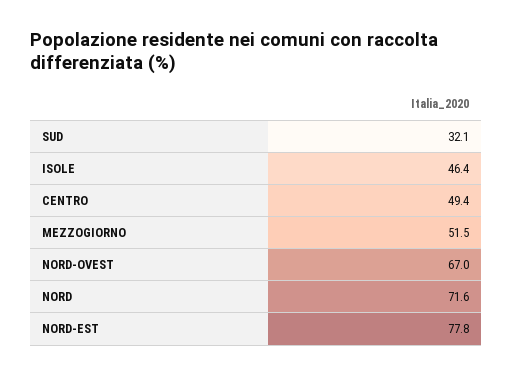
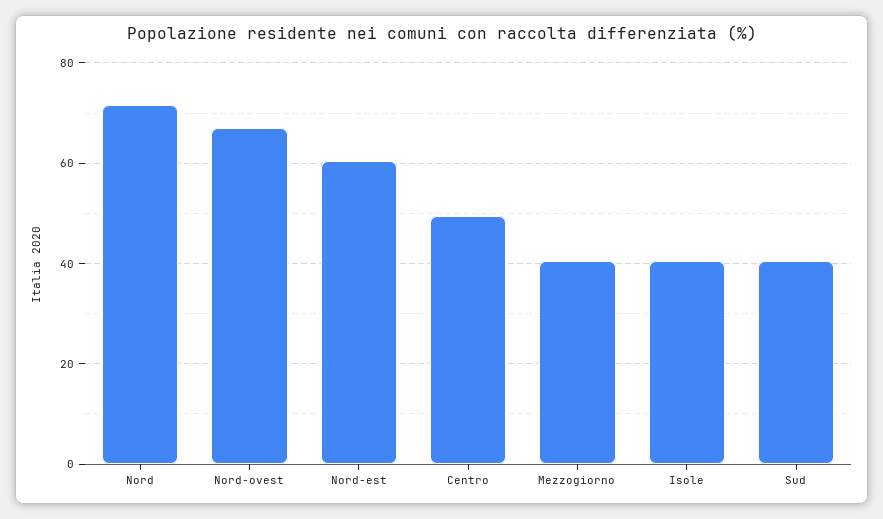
  {
-   "SUD": 32.1,
+   "SUD": 40,
-   "ISOLE": 46.4,
+   "ISOLE": 40,
    "CENTRO": 49.4,
-   "MEZZOGIORNO": 51.5,
+   "MEZZOGIORNO": 40,
    "NORD-OVEST": 67,
    "NORD": 71.6,
-   "NORD-EST": 77.8
+   "NORD-EST": 60
  }

